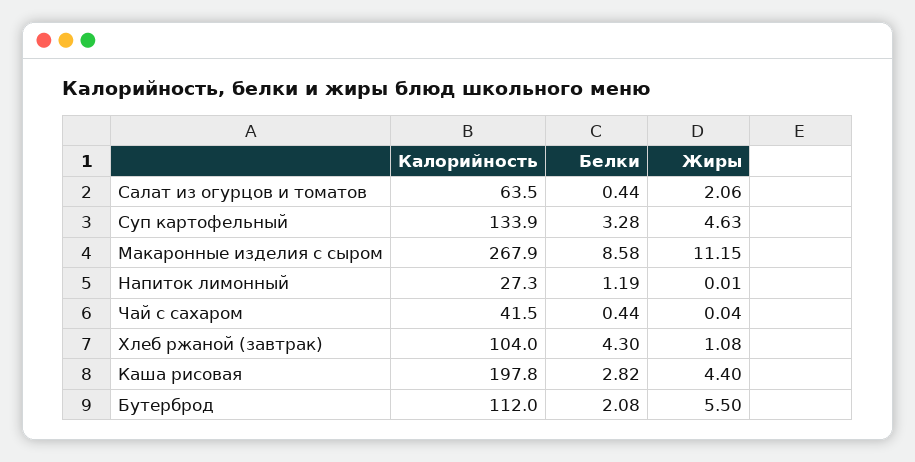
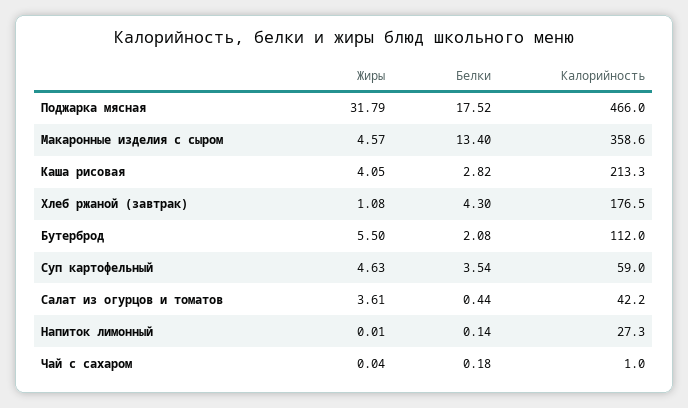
  {
    "Калорийность": {
-     "Салат из огурцов и томатов": 63.5,
+     "Салат из огурцов и томатов": 42.2,
-     "Суп картофельный": 133.9,
+     "Суп картофельный": 59,
-     "Макаронные изделия с сыром": 267.9,
+     "Макаронные изделия с сыром": 358.6,
      "Напиток лимонный": 27.3,
-     "Чай с сахаром": 41.5,
+     "Чай с сахаром": 1,
-     "Хлеб ржаной (завтрак)": 104,
+     "Хлеб ржаной (завтрак)": 176.5,
-     "Каша рисовая": 197.8,
+     "Каша рисовая": 213.3,
-     "Бутерброд": 112
+     "Бутерброд": 112,
+     "Поджарка мясная": 466
    },
    "Белки": {
      "Салат из огурцов и томатов": 0.44,
-     "Суп картофельный": 3.28,
+     "Суп картофельный": 3.54,
-     "Макаронные изделия с сыром": 8.58,
+     "Макаронные изделия с сыром": 13.4,
-     "Напиток лимонный": 1.19,
+     "Напиток лимонный": 0.14,
-     "Чай с сахаром": 0.44,
+     "Чай с сахаром": 0.18,
      "Хлеб ржаной (завтрак)": 4.3,
      "Каша рисовая": 2.82,
-     "Бутерброд": 2.08
+     "Бутерброд": 2.08,
+     "Поджарка мясная": 17.52
    },
    "Жиры": {
-     "Салат из огурцов и томатов": 2.06,
+     "Салат из огурцов и томатов": 3.61,
      "Суп картофельный": 4.63,
-     "Макаронные изделия с сыром": 11.15,
+     "Макаронные изделия с сыром": 4.57,
      "Напиток лимонный": 0.01,
      "Чай с сахаром": 0.04,
      "Хлеб ржаной (завтрак)": 1.08,
-     "Каша рисовая": 4.4,
+     "Каша рисовая": 4.05,
-     "Бутерброд": 5.5
+     "Бутерброд": 5.5,
+     "Поджарка мясная": 31.79
    }
  }

